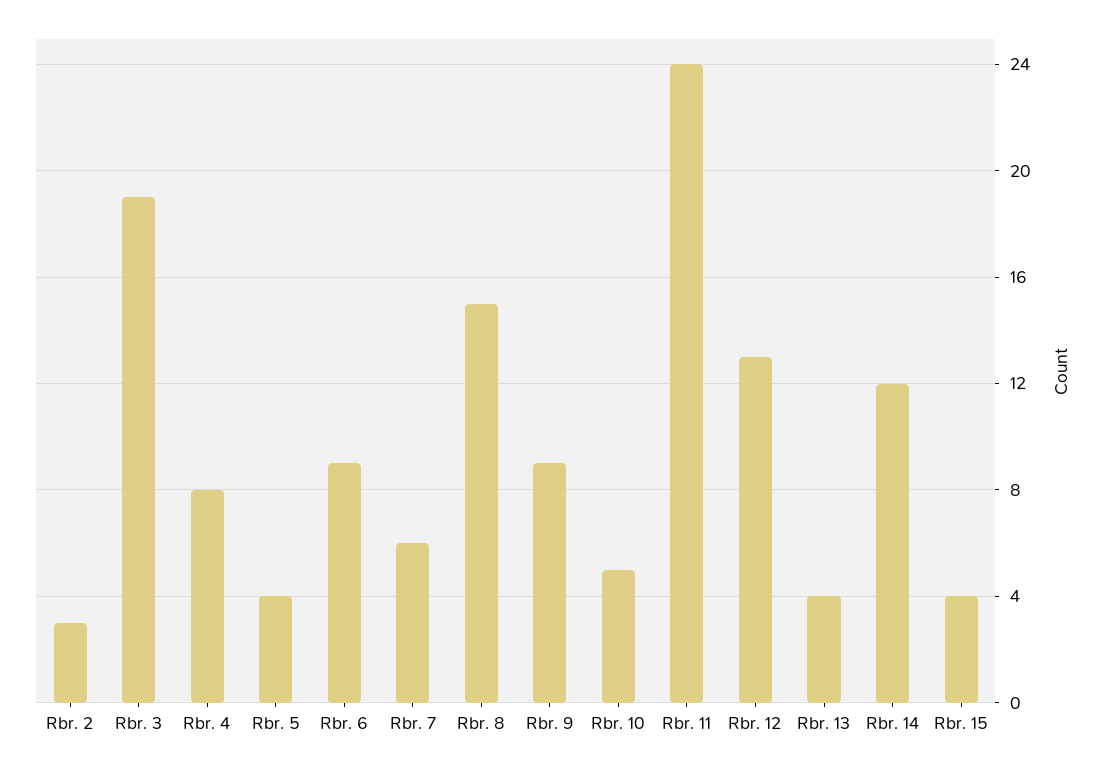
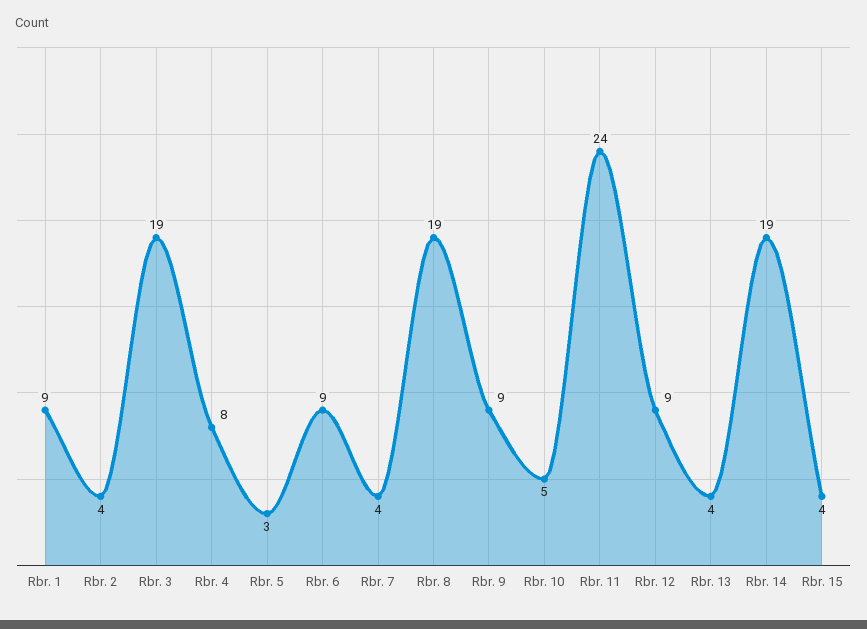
  {
-   "Rbr. 2": 3,
+   "Rbr. 2": 4,
    "Rbr. 3": 19,
    "Rbr. 4": 8,
-   "Rbr. 5": 4,
+   "Rbr. 5": 3,
    "Rbr. 6": 9,
-   "Rbr. 7": 6,
+   "Rbr. 7": 4,
-   "Rbr. 8": 15,
+   "Rbr. 8": 19,
    "Rbr. 9": 9,
    "Rbr. 10": 5,
    "Rbr. 11": 24,
-   "Rbr. 12": 13,
+   "Rbr. 12": 9,
    "Rbr. 13": 4,
-   "Rbr. 14": 12,
+   "Rbr. 14": 19,
-   "Rbr. 15": 4
+   "Rbr. 15": 4,
+   "Rbr. 1": 9
  }

